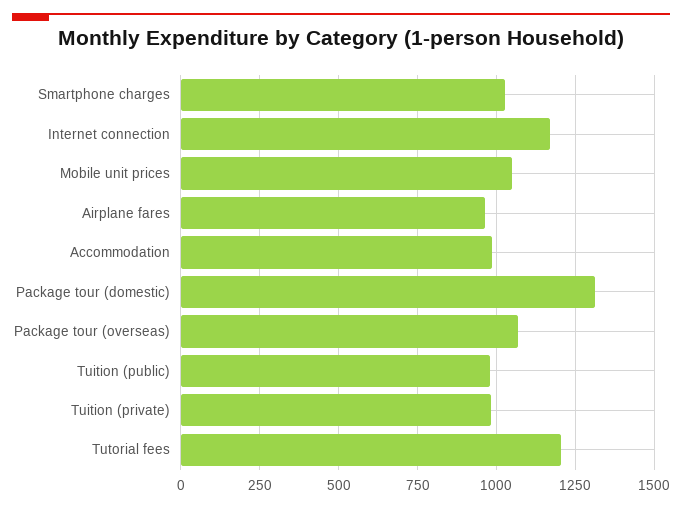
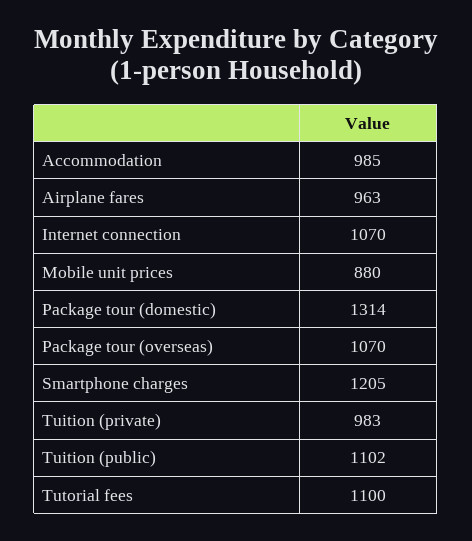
  {
-   "Smartphone charges": 1025,
+   "Smartphone charges": 1205,
-   "Internet connection": 1175,
+   "Internet connection": 1070,
-   "Mobile unit prices": 1050,
+   "Mobile unit prices": 880,
    "Airplane fares": 963,
    "Accommodation": 985,
    "Package tour (domestic)": 1314,
    "Package tour (overseas)": 1070,
-   "Tuition (public)": 975,
+   "Tuition (public)": 1102,
    "Tuition (private)": 983,
-   "Tutorial fees": 1200
+   "Tutorial fees": 1100
  }

